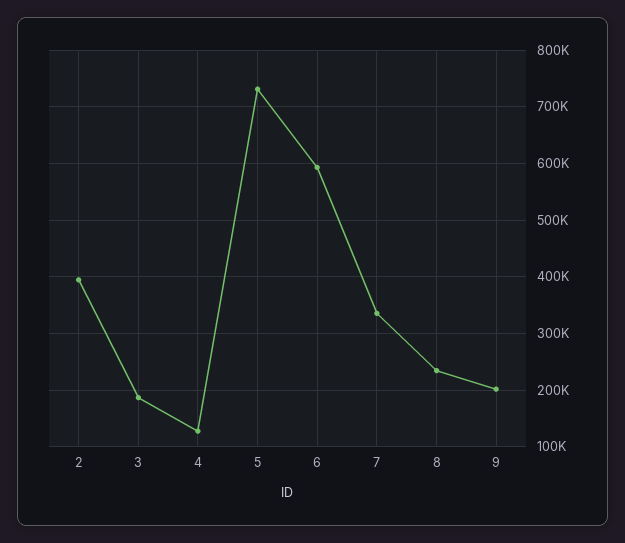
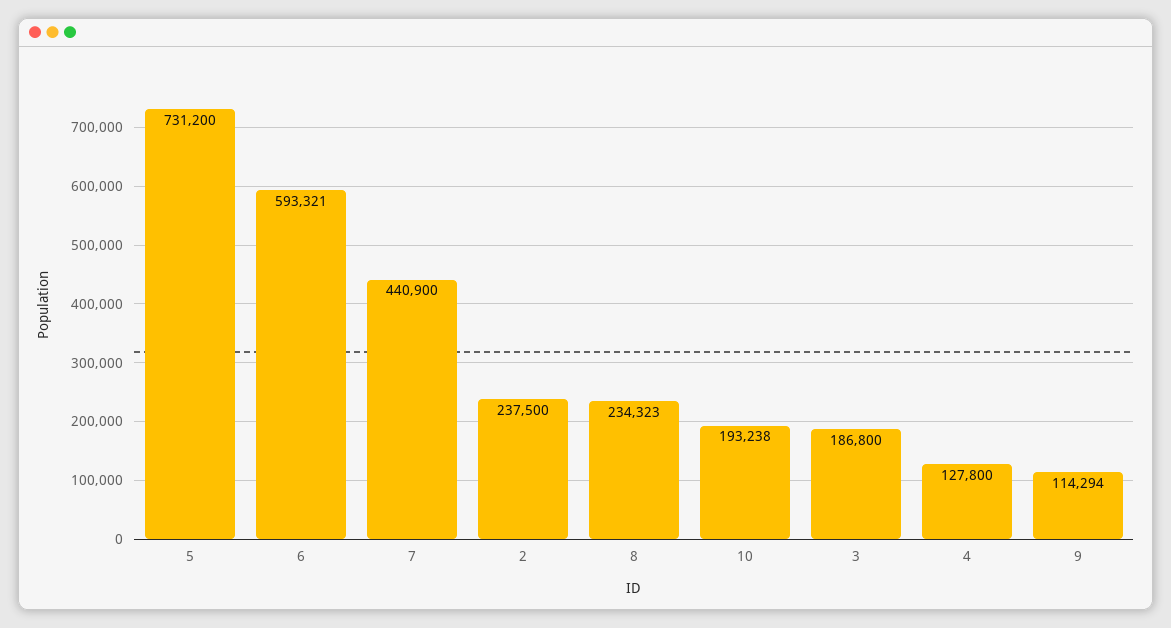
  {
-   "2": 400000,
+   "2": 237500,
    "3": 186800,
    "4": 127800,
    "5": 731200,
    "6": 593321,
-   "7": 340000,
+   "7": 440900,
    "8": 234323,
-   "9": 200000
+   "9": 114294,
+   "10": 193238
  }

